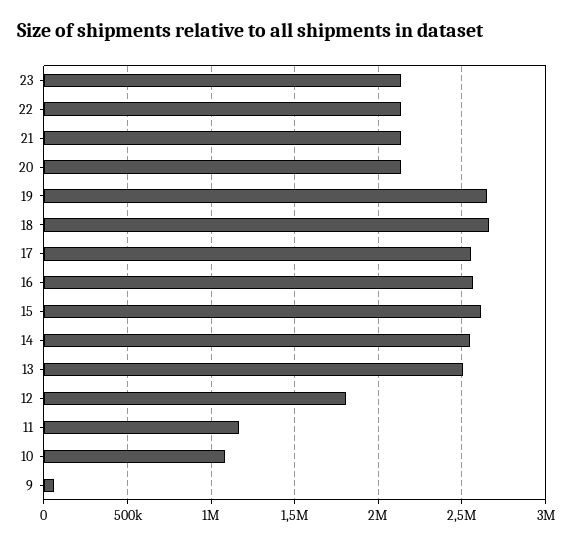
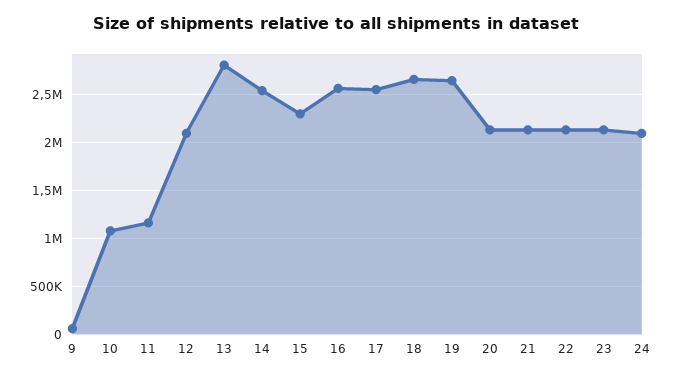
  {
    "23": 2150000,
    "22": 2150000,
    "21": 2150000,
    "20": 2150000,
    "19": 2650000,
    "18": 2650000,
    "17": 2550000,
    "16": 2550000,
-   "15": 2600000,
+   "15": 2300000,
    "14": 2550000,
-   "13": 2500000,
+   "13": 2800000,
-   "12": 1800000,
+   "12": 2100000,
    "11": 1150000,
    "10": 1100000,
-   "9": 50000
+   "9": 50000,
+   "24": 2100000
  }

